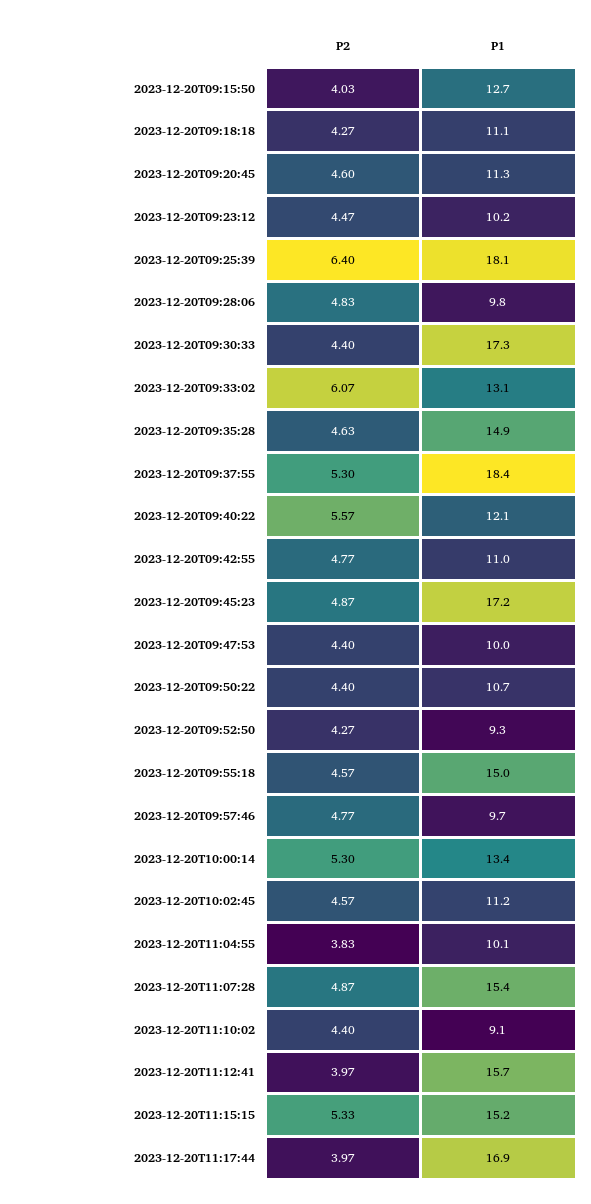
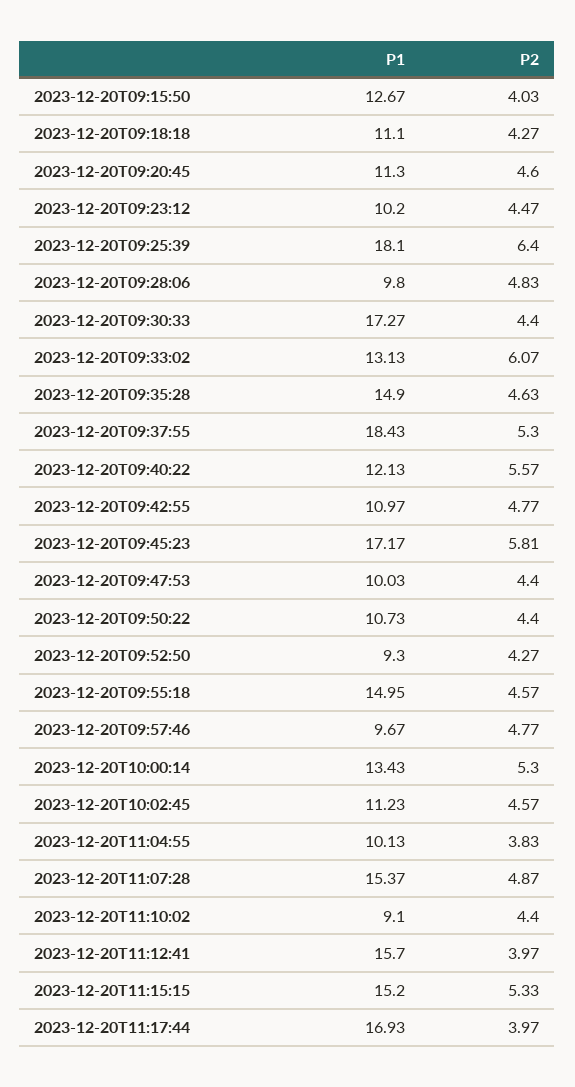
  {
    "P2": {
      "2023-12-20T09:15:50": 4.03,
      "2023-12-20T09:18:18": 4.27,
      "2023-12-20T09:20:45": 4.6,
      "2023-12-20T09:23:12": 4.47,
      "2023-12-20T09:25:39": 6.4,
      "2023-12-20T09:28:06": 4.83,
      "2023-12-20T09:30:33": 4.4,
      "2023-12-20T09:33:02": 6.07,
      "2023-12-20T09:35:28": 4.63,
      "2023-12-20T09:37:55": 5.3,
      "2023-12-20T09:40:22": 5.57,
      "2023-12-20T09:42:55": 4.77,
-     "2023-12-20T09:45:23": 4.87,
+     "2023-12-20T09:45:23": 5.81,
      "2023-12-20T09:47:53": 4.4,
      "2023-12-20T09:50:22": 4.4,
      "2023-12-20T09:52:50": 4.27,
      "2023-12-20T09:55:18": 4.57,
      "2023-12-20T09:57:46": 4.77,
      "2023-12-20T10:00:14": 5.3,
      "2023-12-20T10:02:45": 4.57,
      "2023-12-20T11:04:55": 3.83,
      "2023-12-20T11:07:28": 4.87,
      "2023-12-20T11:10:02": 4.4,
      "2023-12-20T11:12:41": 3.97,
      "2023-12-20T11:15:15": 5.33,
      "2023-12-20T11:17:44": 3.97
    },
    "P1": {
      "2023-12-20T09:15:50": 12.67,
      "2023-12-20T09:18:18": 11.1,
      "2023-12-20T09:20:45": 11.3,
      "2023-12-20T09:23:12": 10.2,
      "2023-12-20T09:25:39": 18.1,
      "2023-12-20T09:28:06": 9.8,
      "2023-12-20T09:30:33": 17.27,
      "2023-12-20T09:33:02": 13.13,
      "2023-12-20T09:35:28": 14.9,
      "2023-12-20T09:37:55": 18.43,
      "2023-12-20T09:40:22": 12.13,
      "2023-12-20T09:42:55": 10.97,
      "2023-12-20T09:45:23": 17.17,
      "2023-12-20T09:47:53": 10.03,
      "2023-12-20T09:50:22": 10.73,
      "2023-12-20T09:52:50": 9.3,
      "2023-12-20T09:55:18": 14.95,
      "2023-12-20T09:57:46": 9.67,
      "2023-12-20T10:00:14": 13.43,
      "2023-12-20T10:02:45": 11.23,
      "2023-12-20T11:04:55": 10.13,
      "2023-12-20T11:07:28": 15.37,
      "2023-12-20T11:10:02": 9.1,
      "2023-12-20T11:12:41": 15.7,
      "2023-12-20T11:15:15": 15.2,
      "2023-12-20T11:17:44": 16.93
    }
  }

